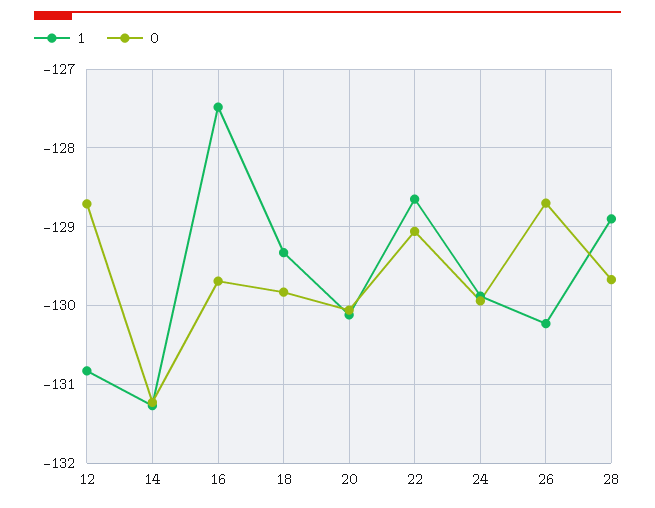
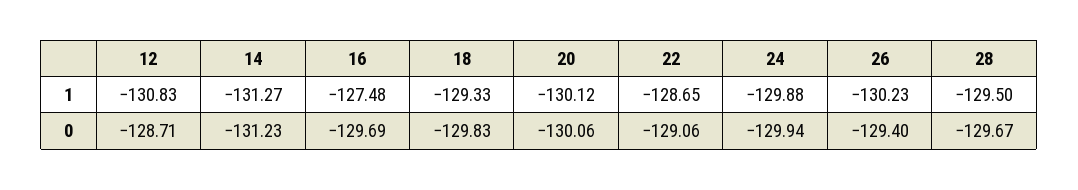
  {
    "1": {
      "12": -130.83,
      "14": -131.27,
      "16": -127.48,
      "18": -129.33,
      "20": -130.12,
      "22": -128.65,
      "24": -129.88,
      "26": -130.23,
-     "28": -128.9
+     "28": -129.5
    },
    "0": {
      "12": -128.71,
      "14": -131.23,
      "16": -129.69,
      "18": -129.83,
      "20": -130.06,
      "22": -129.06,
      "24": -129.94,
-     "26": -128.7,
+     "26": -129.4,
      "28": -129.67
    }
  }

